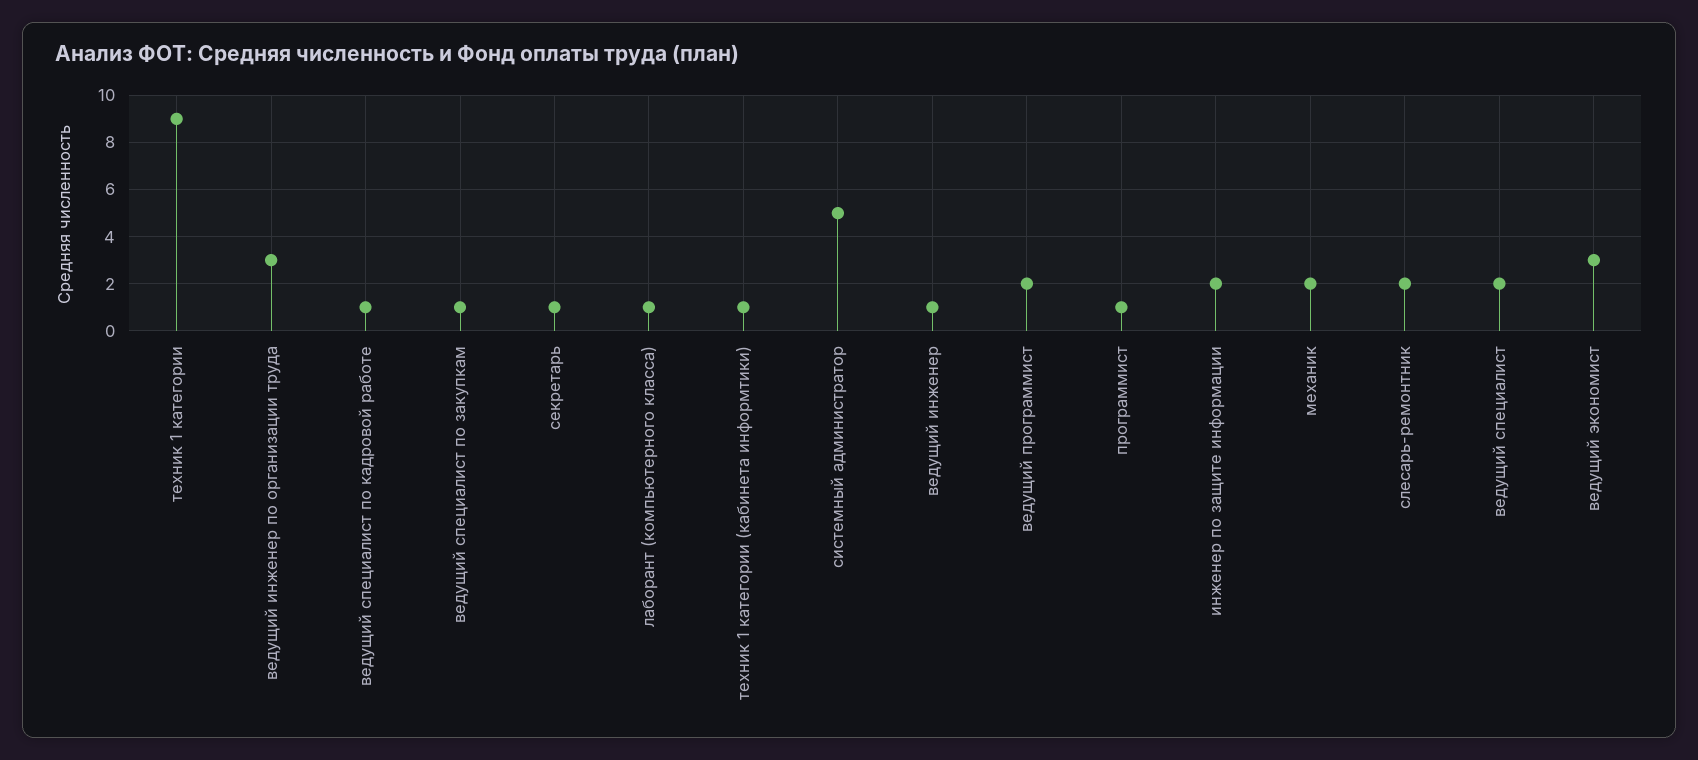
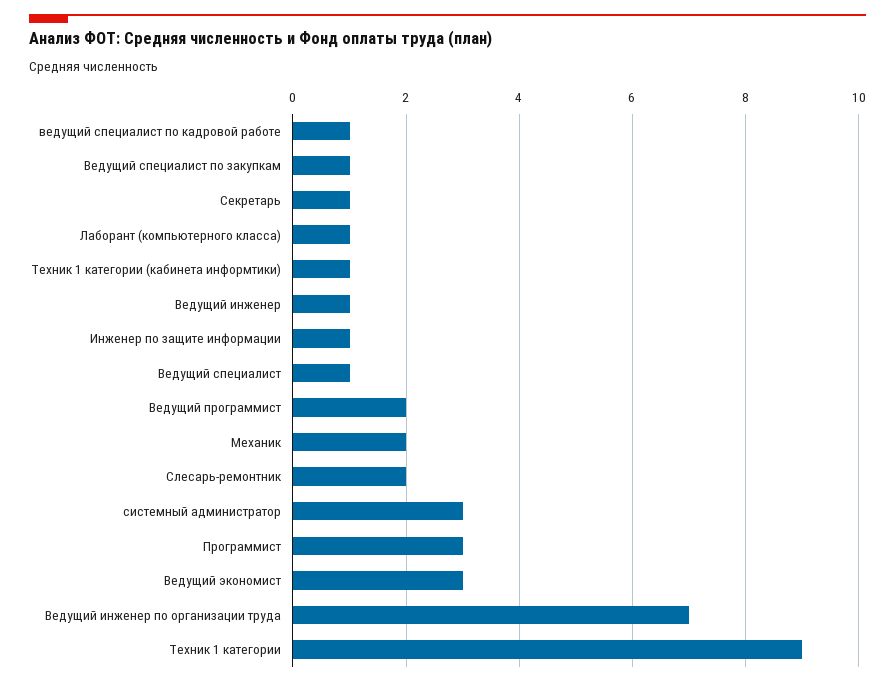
  {
    "техник 1 категории": 9,
-   "ведущий инженер по организации труда": 3,
+   "ведущий инженер по организации труда": 7,
    "ведущий специалист по кадровой работе": 1,
    "ведущий специалист по закупкам": 1,
    "секретарь": 1,
    "лаборант (компьютерного класса)": 1,
    "техник 1 категории (кабинета информтики)": 1,
-   "системный администратор": 5,
+   "системный администратор": 3,
    "ведущий инженер": 1,
    "ведущий программист": 2,
-   "программист": 1,
+   "программист": 3,
-   "инженер по защите информации": 2,
+   "инженер по защите информации": 1,
    "механик": 2,
    "слесарь-ремонтник": 2,
-   "ведущий специалист": 2,
+   "ведущий специалист": 1,
    "ведущий экономист": 3
  }

